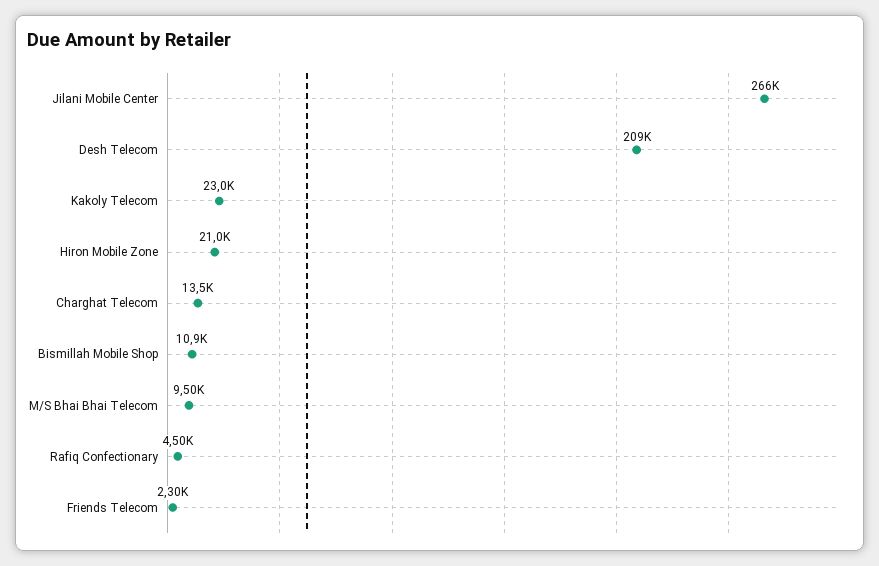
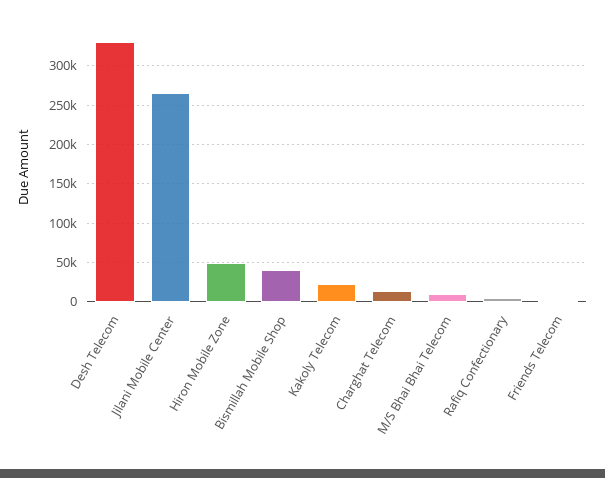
  {
    "Jilani Mobile Center": 266000,
-   "Desh Telecom": 209000,
+   "Desh Telecom": 330000,
    "Kakoly Telecom": 23000,
-   "Hiron Mobile Zone": 21000,
+   "Hiron Mobile Zone": 50000,
    "Charghat Telecom": 13500,
-   "Bismillah Mobile Shop": 10900,
+   "Bismillah Mobile Shop": 40000,
    "M/S Bhai Bhai Telecom": 9500,
    "Rafiq Confectionary": 4500,
    "Friends Telecom": 2300
  }

